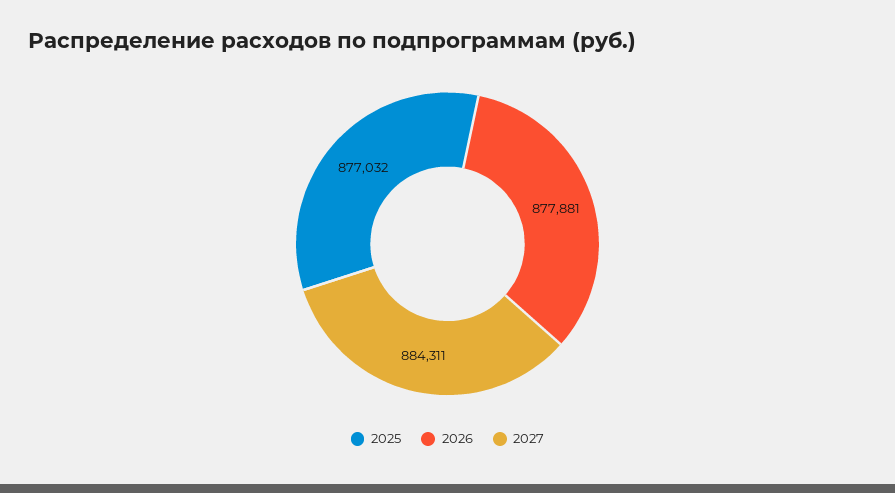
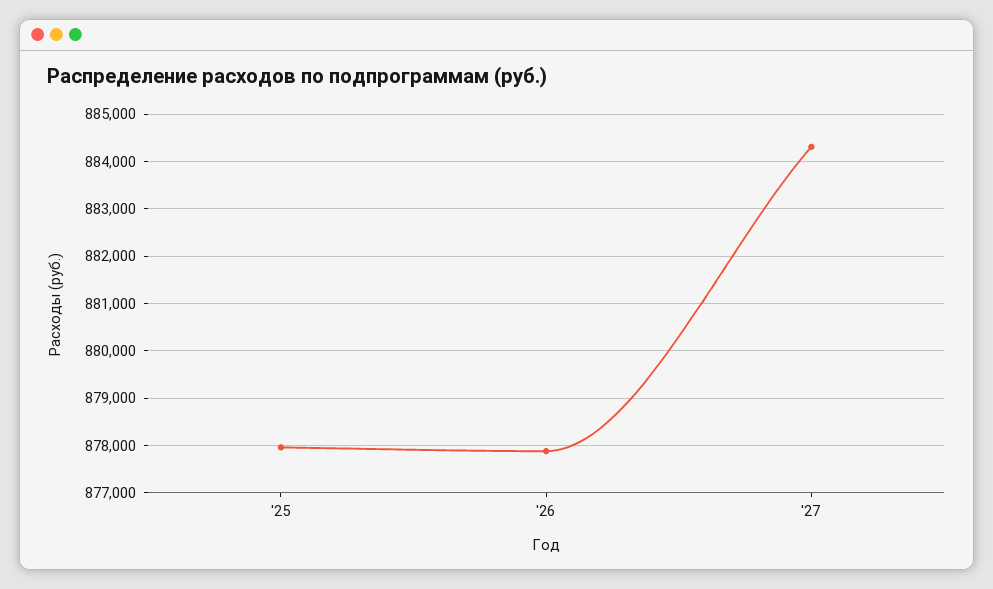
  {
-   "2025": 877032,
+   "2025": 878000,
    "2026": 877881,
    "2027": 884311
  }

